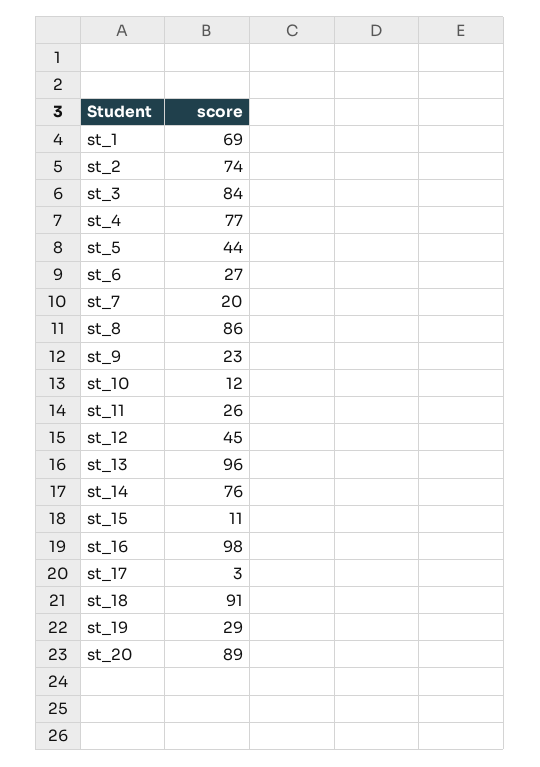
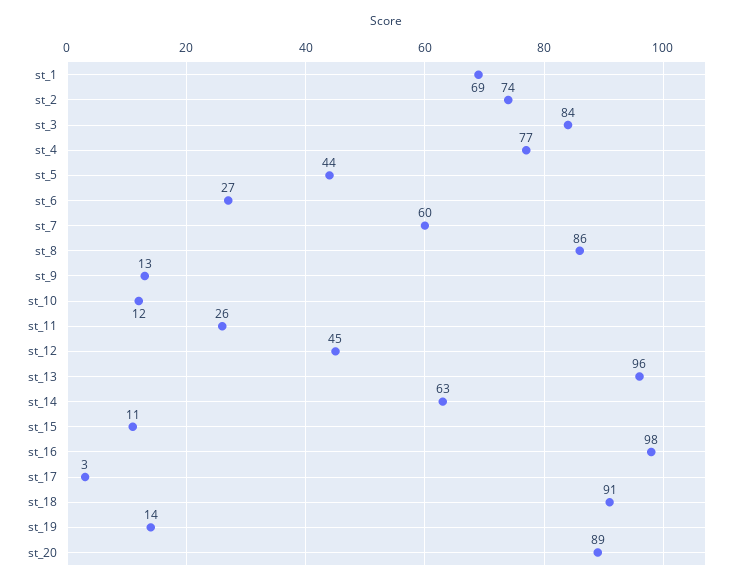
  {
    "st_1": 69,
    "st_2": 74,
    "st_3": 84,
    "st_4": 77,
    "st_5": 44,
    "st_6": 27,
-   "st_7": 20,
+   "st_7": 60,
    "st_8": 86,
-   "st_9": 23,
+   "st_9": 13,
    "st_10": 12,
    "st_11": 26,
    "st_12": 45,
    "st_13": 96,
-   "st_14": 76,
+   "st_14": 63,
    "st_15": 11,
    "st_16": 98,
    "st_17": 3,
    "st_18": 91,
-   "st_19": 29,
+   "st_19": 14,
    "st_20": 89
  }

